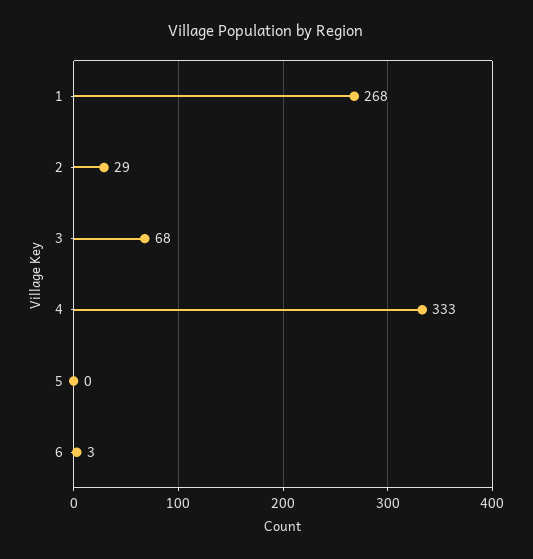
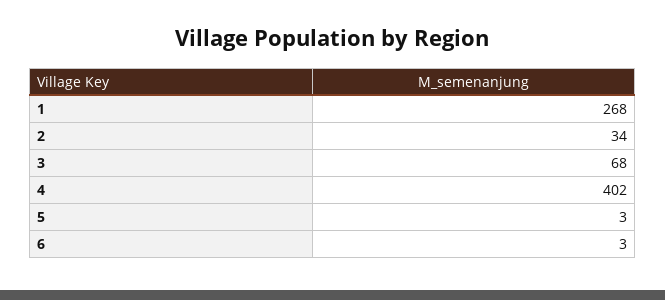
  {
    "1": 268,
-   "2": 29,
+   "2": 34,
    "3": 68,
-   "4": 333,
+   "4": 402,
-   "5": 0,
+   "5": 3,
    "6": 3
  }

